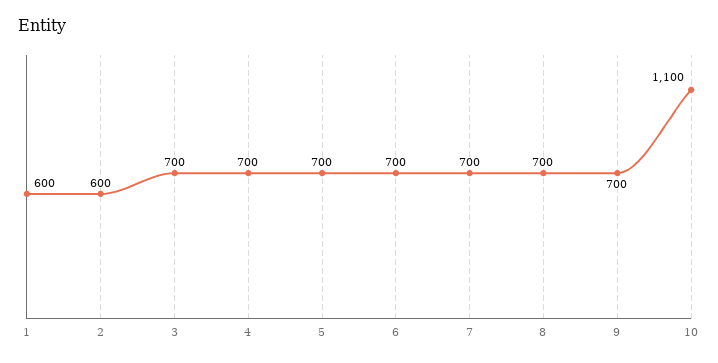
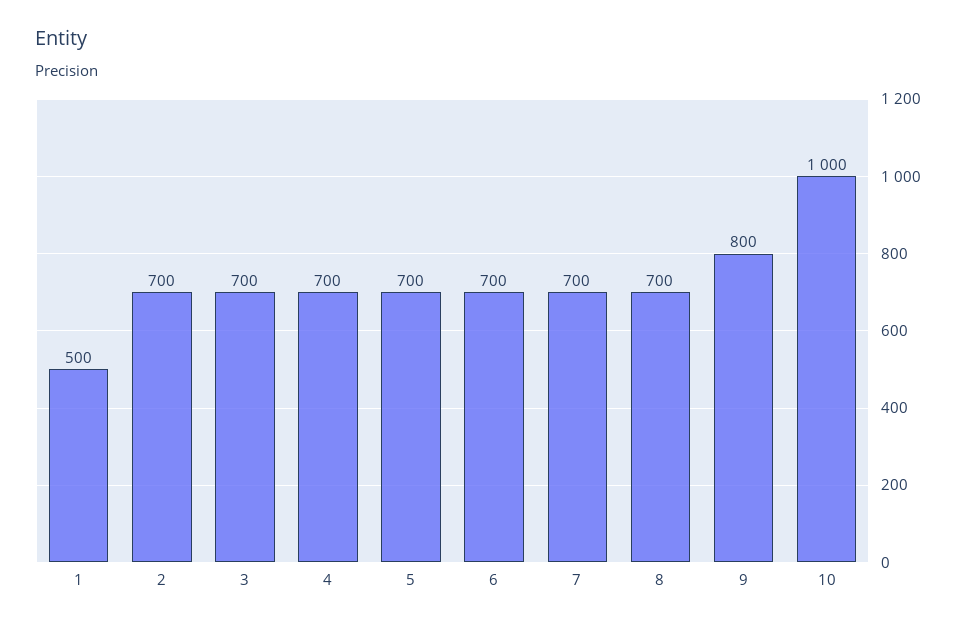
  {
-   "1": 600,
+   "1": 500,
-   "2": 600,
+   "2": 700,
    "3": 700,
    "4": 700,
    "5": 700,
    "6": 700,
    "7": 700,
    "8": 700,
-   "9": 700,
+   "9": 800,
-   "10": 1100
+   "10": 1000
  }

